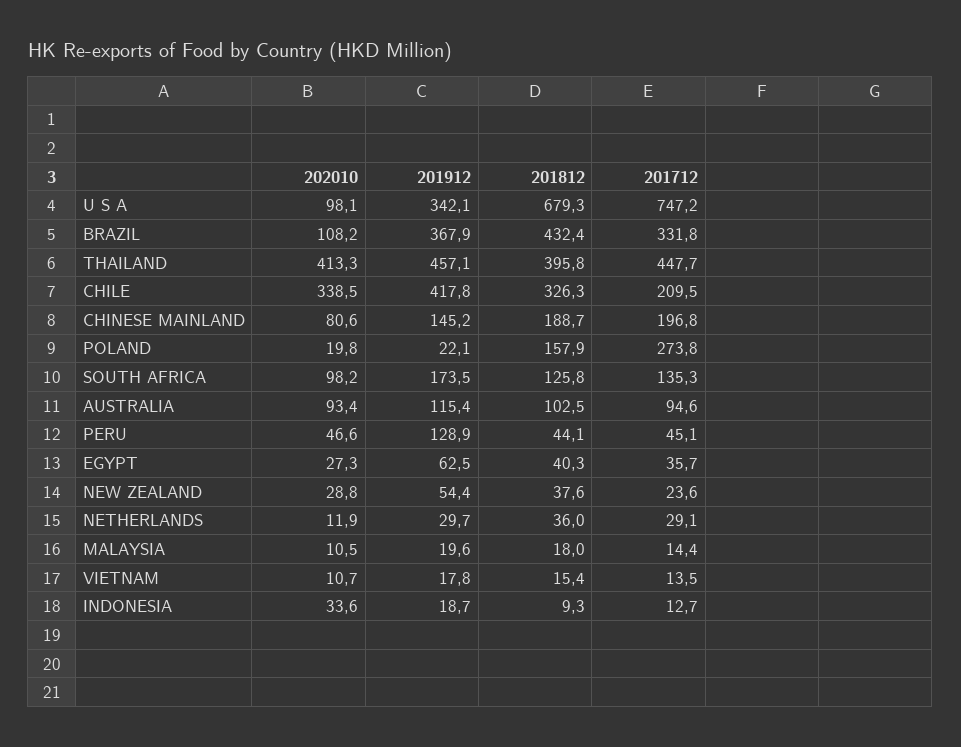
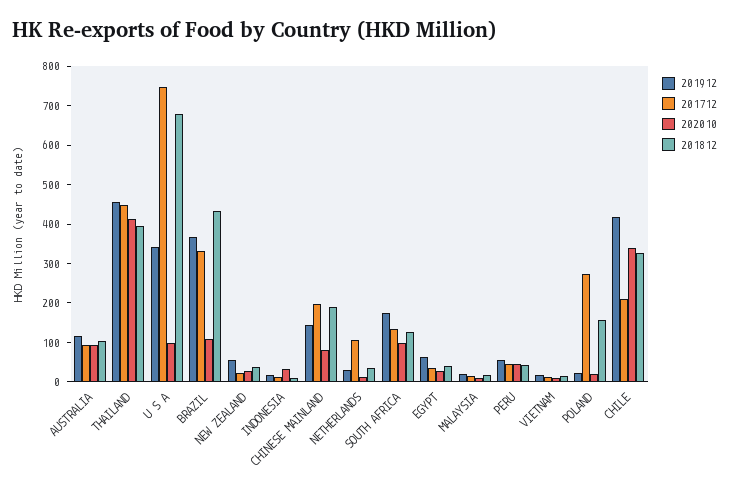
  {
    "202010": {
      "U S A": 98.1,
      "BRAZIL": 108.2,
      "THAILAND": 413.3,
      "CHILE": 338.5,
      "CHINESE MAINLAND": 80.6,
      "POLAND": 19.8,
      "SOUTH AFRICA": 98.2,
      "AUSTRALIA": 93.4,
      "PERU": 46.6,
      "EGYPT": 27.3,
      "NEW ZEALAND": 28.8,
      "NETHERLANDS": 11.9,
      "MALAYSIA": 10.5,
      "VIETNAM": 10.7,
      "INDONESIA": 33.6
    },
    "201912": {
      "U S A": 342.1,
      "BRAZIL": 367.9,
      "THAILAND": 457.1,
      "CHILE": 417.8,
      "CHINESE MAINLAND": 145.2,
      "POLAND": 22.1,
      "SOUTH AFRICA": 173.5,
      "AUSTRALIA": 115.4,
-     "PERU": 128.9,
+     "PERU": 50,
      "EGYPT": 62.5,
      "NEW ZEALAND": 54.4,
      "NETHERLANDS": 29.7,
      "MALAYSIA": 19.6,
      "VIETNAM": 17.8,
      "INDONESIA": 18.7
    },
    "201812": {
      "U S A": 679.3,
      "BRAZIL": 432.4,
      "THAILAND": 395.8,
      "CHILE": 326.3,
      "CHINESE MAINLAND": 188.7,
      "POLAND": 157.9,
      "SOUTH AFRICA": 125.8,
      "AUSTRALIA": 102.5,
      "PERU": 44.1,
      "EGYPT": 40.3,
      "NEW ZEALAND": 37.6,
      "NETHERLANDS": 36,
      "MALAYSIA": 18,
      "VIETNAM": 15.4,
      "INDONESIA": 9.3
    },
    "201712": {
      "U S A": 747.2,
      "BRAZIL": 331.8,
      "THAILAND": 447.7,
      "CHILE": 209.5,
      "CHINESE MAINLAND": 196.8,
      "POLAND": 273.8,
      "SOUTH AFRICA": 135.3,
      "AUSTRALIA": 94.6,
      "PERU": 45.1,
      "EGYPT": 35.7,
      "NEW ZEALAND": 23.6,
-     "NETHERLANDS": 29.1,
+     "NETHERLANDS": 100,
      "MALAYSIA": 14.4,
      "VIETNAM": 13.5,
      "INDONESIA": 12.7
    }
  }

